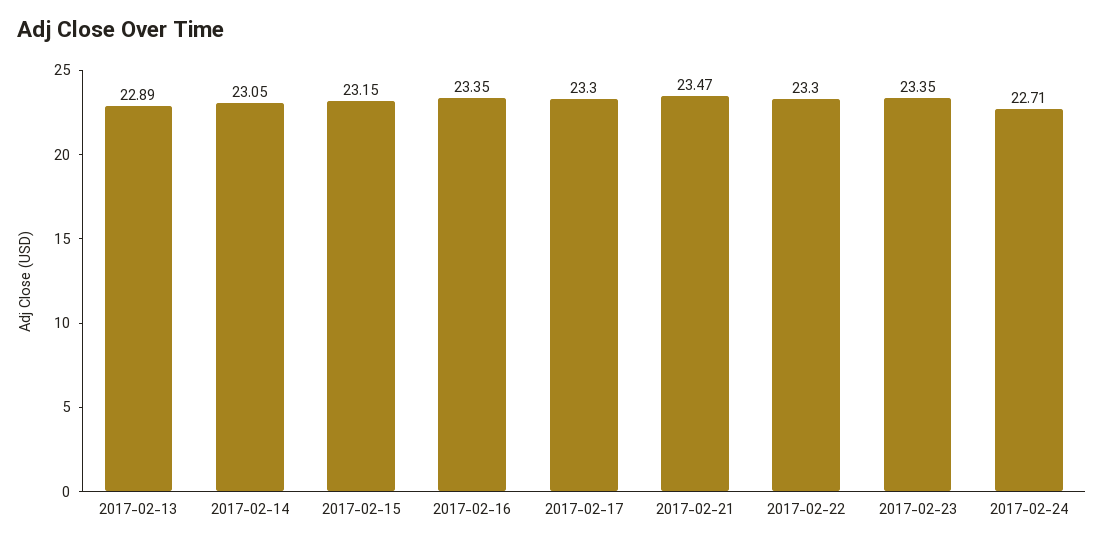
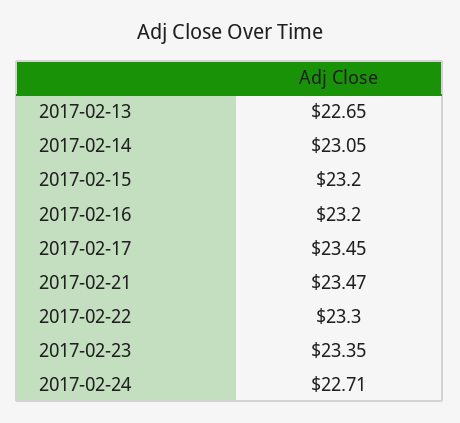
  {
-   "2017-02-13": 22.89,
+   "2017-02-13": 22.65,
    "2017-02-14": 23.05,
-   "2017-02-15": 23.15,
+   "2017-02-15": 23.2,
-   "2017-02-16": 23.35,
+   "2017-02-16": 23.2,
-   "2017-02-17": 23.3,
+   "2017-02-17": 23.45,
    "2017-02-21": 23.47,
    "2017-02-22": 23.3,
    "2017-02-23": 23.35,
    "2017-02-24": 22.71
  }

